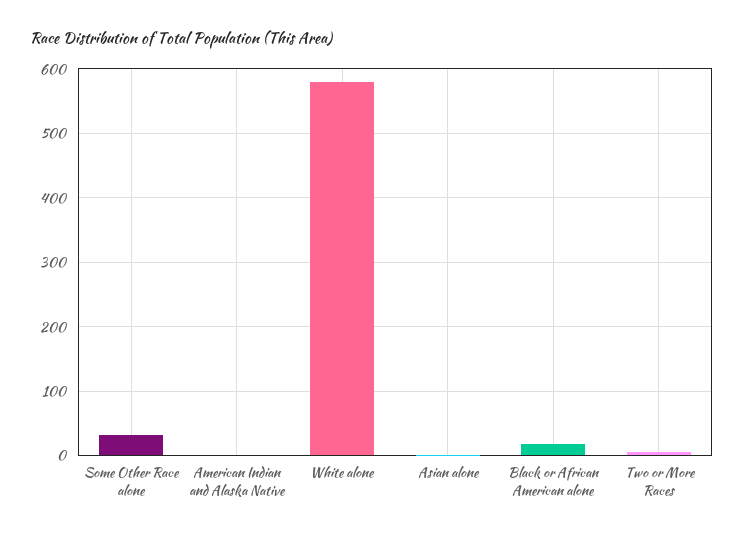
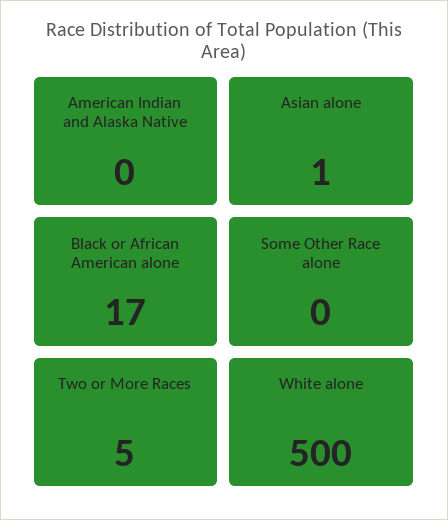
  {
-   "Some Other Race alone": 30,
+   "Some Other Race alone": 0,
    "American Indian and Alaska Native": 0,
-   "White alone": 580,
+   "White alone": 500,
    "Asian alone": 1,
    "Black or African American alone": 17,
    "Two or More Races": 5
  }

